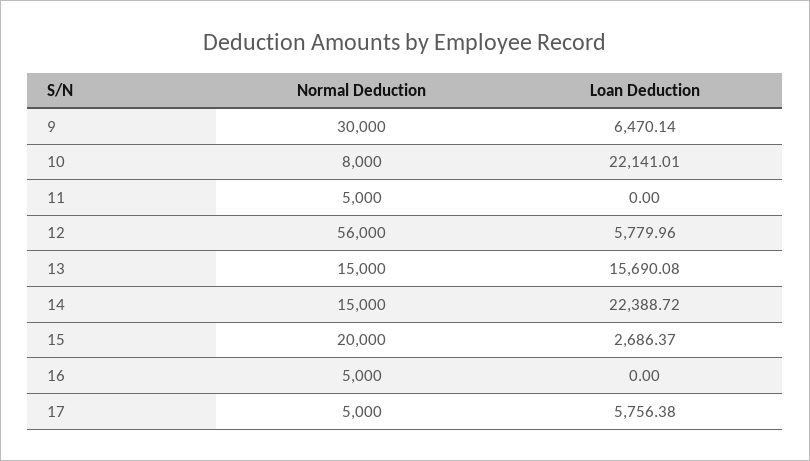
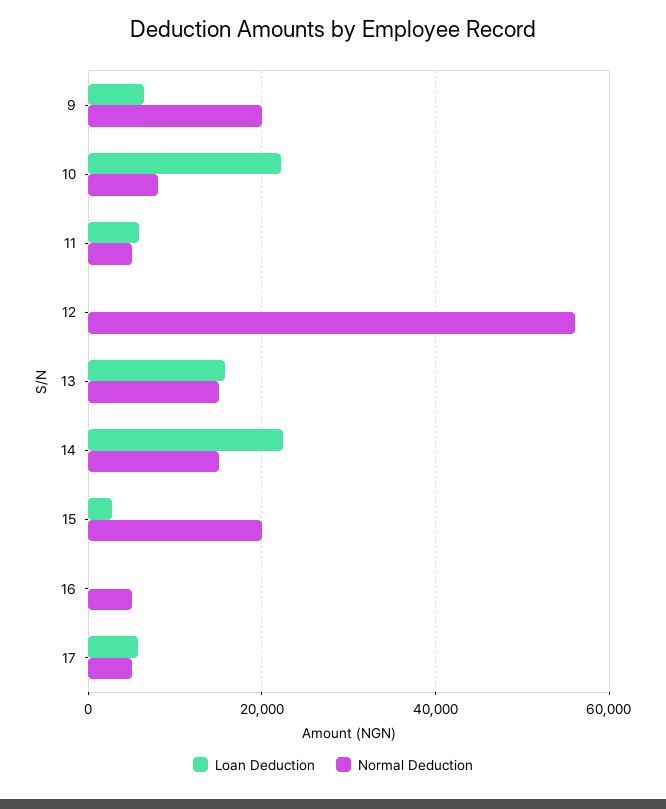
  {
    "Normal Deduction": {
-     "9": 30000,
+     "9": 20000,
      "10": 8000,
      "11": 5000,
      "12": 56000,
      "13": 15000,
      "14": 15000,
      "15": 20000,
      "16": 5000,
      "17": 5000
    },
    "Loan Deduction": {
      "9": 6470.14,
      "10": 22141.01,
-     "11": 0,
+     "11": 6000,
-     "12": 5779.96,
+     "12": 0,
      "13": 15690.08,
      "14": 22388.72,
      "15": 2686.37,
      "16": 0,
      "17": 5756.38
    }
  }

